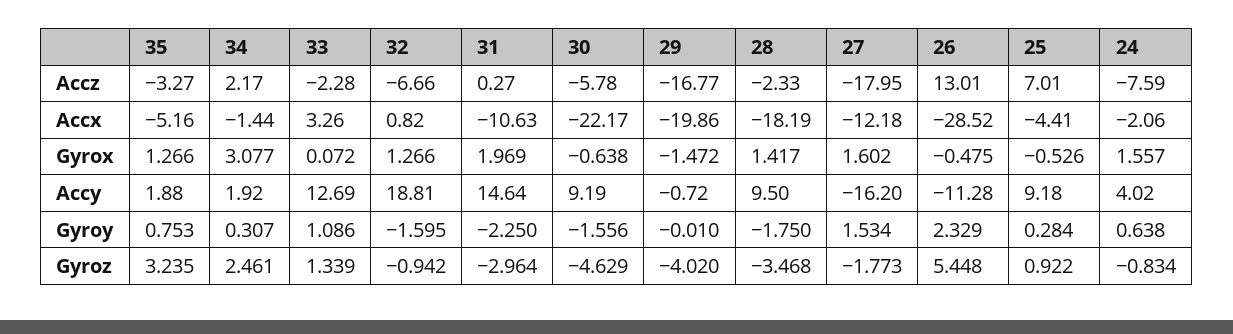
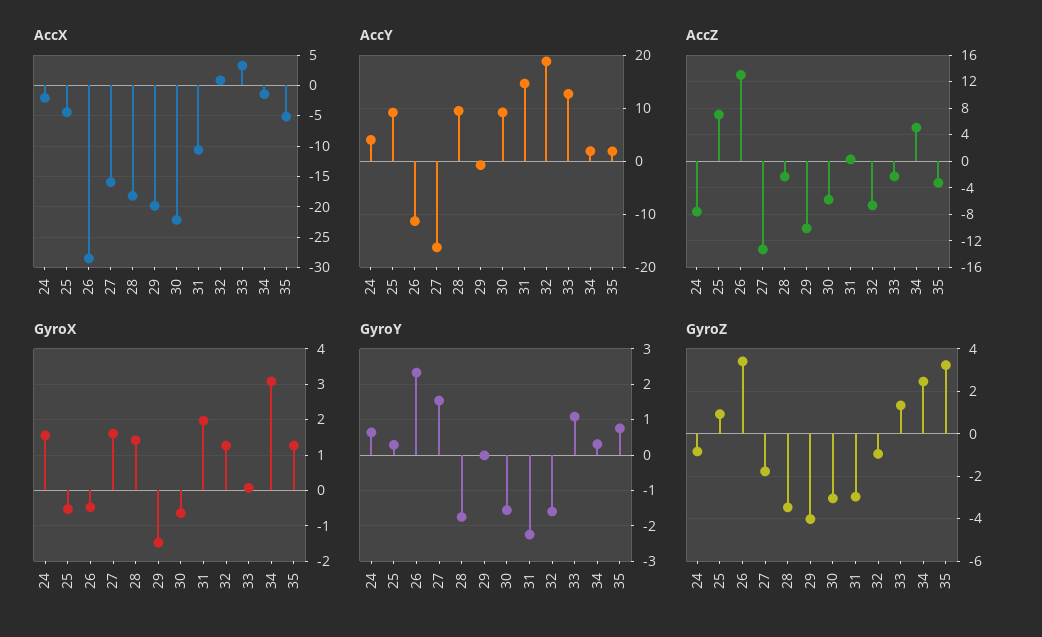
  {
    "Accz": {
      "35": -3.27,
-     "34": 2.17,
+     "34": 5,
      "33": -2.28,
      "32": -6.66,
      "31": 0.27,
      "30": -5.78,
-     "29": -16.77,
+     "29": -10,
      "28": -2.33,
-     "27": -17.95,
+     "27": -13,
      "26": 13.01,
      "25": 7.01,
      "24": -7.59
    },
    "Accx": {
      "35": -5.16,
      "34": -1.44,
      "33": 3.26,
      "32": 0.82,
      "31": -10.63,
      "30": -22.17,
      "29": -19.86,
      "28": -18.19,
-     "27": -12.18,
+     "27": -16,
      "26": -28.52,
      "25": -4.41,
      "24": -2.06
    },
    "Gyrox": {
      "35": 1.266,
      "34": 3.077,
      "33": 0.072,
      "32": 1.266,
      "31": 1.969,
      "30": -0.638,
      "29": -1.472,
      "28": 1.417,
      "27": 1.602,
      "26": -0.475,
      "25": -0.526,
      "24": 1.557
    },
    "Accy": {
      "35": 1.88,
      "34": 1.92,
      "33": 12.69,
      "32": 18.81,
      "31": 14.64,
      "30": 9.19,
      "29": -0.72,
      "28": 9.5,
      "27": -16.2,
      "26": -11.28,
      "25": 9.18,
      "24": 4.02
    },
    "Gyroy": {
      "35": 0.753,
      "34": 0.307,
      "33": 1.086,
      "32": -1.595,
      "31": -2.25,
      "30": -1.556,
      "29": -0.01,
      "28": -1.75,
      "27": 1.534,
      "26": 2.329,
      "25": 0.284,
      "24": 0.638
    },
    "Gyroz": {
      "35": 3.235,
      "34": 2.461,
      "33": 1.339,
      "32": -0.942,
      "31": -2.964,
-     "30": -4.629,
+     "30": -3,
      "29": -4.02,
      "28": -3.468,
      "27": -1.773,
-     "26": 5.448,
+     "26": 3.5,
      "25": 0.922,
      "24": -0.834
    }
  }

